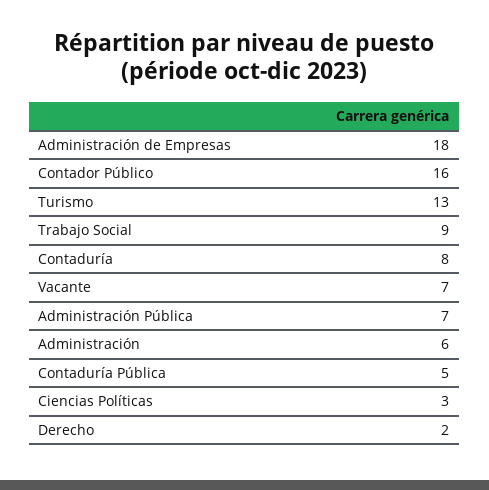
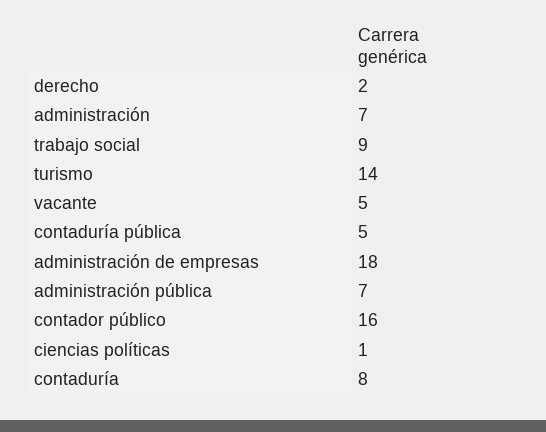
  {
    "Administración de Empresas": 18,
    "Contador Público": 16,
-   "Turismo": 13,
+   "Turismo": 14,
    "Trabajo Social": 9,
    "Contaduría": 8,
-   "Vacante": 7,
+   "Vacante": 5,
    "Administración Pública": 7,
-   "Administración": 6,
+   "Administración": 7,
    "Contaduría Pública": 5,
-   "Ciencias Políticas": 3,
+   "Ciencias Políticas": 1,
    "Derecho": 2
  }

